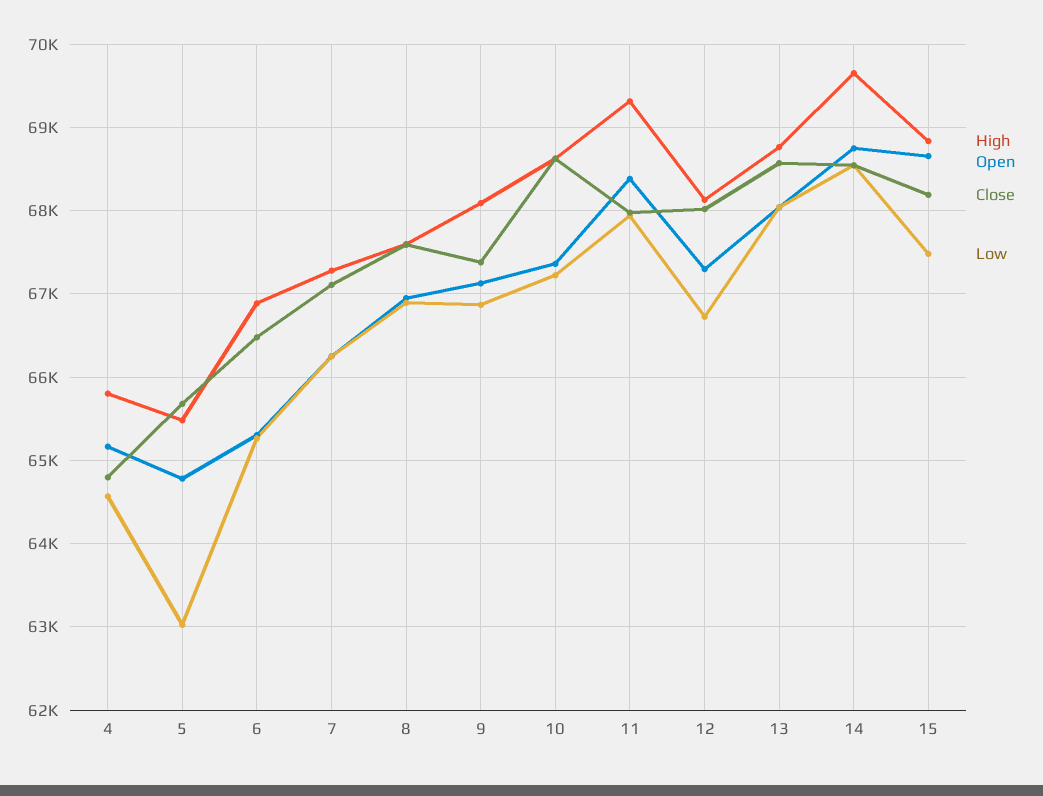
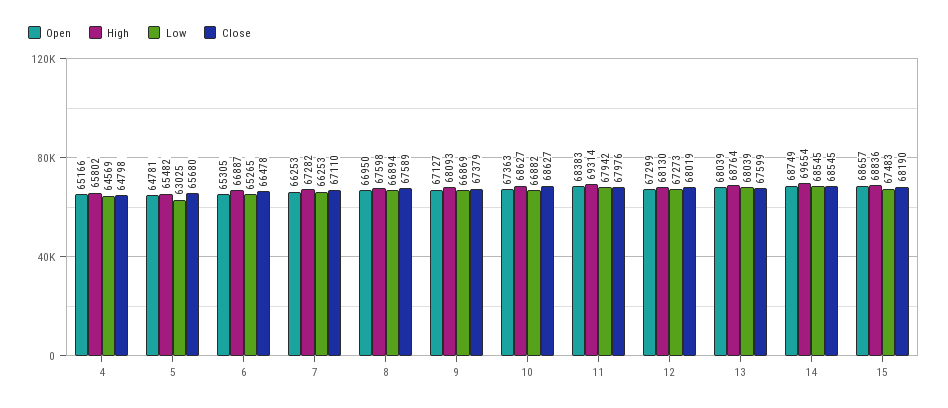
  {
    "High": {
      "4": 65802,
      "5": 65482,
      "6": 66887,
      "7": 67282,
      "8": 67598,
      "9": 68093,
      "10": 68627,
      "11": 69314,
      "12": 68130,
      "13": 68764,
      "14": 69654,
      "15": 68836
    },
    "Open": {
      "4": 65166,
      "5": 64781,
      "6": 65305,
      "7": 66253,
      "8": 66950,
      "9": 67127,
      "10": 67363,
      "11": 68383,
      "12": 67299,
      "13": 68039,
      "14": 68749,
      "15": 68657
    },
    "Close": {
      "4": 64798,
      "5": 65680,
      "6": 66478,
      "7": 67110,
      "8": 67589,
      "9": 67379,
      "10": 68627,
      "11": 67976,
      "12": 68019,
-     "13": 68600,
+     "13": 67599,
      "14": 68545,
      "15": 68190
    },
    "Low": {
      "4": 64569,
      "5": 63025,
      "6": 65265,
      "7": 66253,
      "8": 66894,
      "9": 66869,
-     "10": 67200,
+     "10": 66882,
      "11": 67942,
-     "12": 66700,
+     "12": 67273,
      "13": 68039,
      "14": 68545,
      "15": 67483
    }
  }

